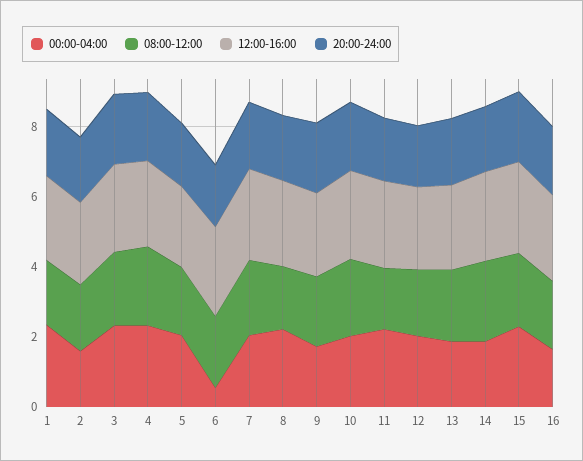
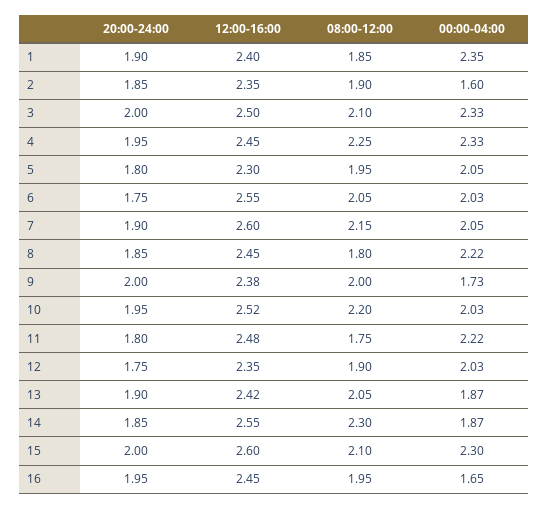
  {
    "00:00-04:00": {
      "1": 2.35,
      "2": 1.6,
      "3": 2.33,
      "4": 2.33,
      "5": 2.05,
-     "6": 0.5,
+     "6": 2.03,
      "7": 2.05,
      "8": 2.22,
      "9": 1.73,
      "10": 2.03,
      "11": 2.22,
      "12": 2.03,
      "13": 1.87,
      "14": 1.87,
      "15": 2.3,
      "16": 1.65
    },
    "08:00-12:00": {
      "1": 1.85,
      "2": 1.9,
      "3": 2.1,
      "4": 2.25,
      "5": 1.95,
      "6": 2.05,
      "7": 2.15,
      "8": 1.8,
      "9": 2,
      "10": 2.2,
      "11": 1.75,
      "12": 1.9,
      "13": 2.05,
      "14": 2.3,
      "15": 2.1,
      "16": 1.95
    },
    "12:00-16:00": {
      "1": 2.4,
      "2": 2.35,
      "3": 2.5,
      "4": 2.45,
      "5": 2.3,
      "6": 2.55,
      "7": 2.6,
      "8": 2.45,
      "9": 2.38,
      "10": 2.52,
      "11": 2.48,
      "12": 2.35,
      "13": 2.42,
      "14": 2.55,
      "15": 2.6,
      "16": 2.45
    },
    "20:00-24:00": {
      "1": 1.9,
      "2": 1.85,
      "3": 2,
      "4": 1.95,
      "5": 1.8,
      "6": 1.75,
      "7": 1.9,
      "8": 1.85,
      "9": 2,
      "10": 1.95,
      "11": 1.8,
      "12": 1.75,
      "13": 1.9,
      "14": 1.85,
      "15": 2,
      "16": 1.95
    }
  }

